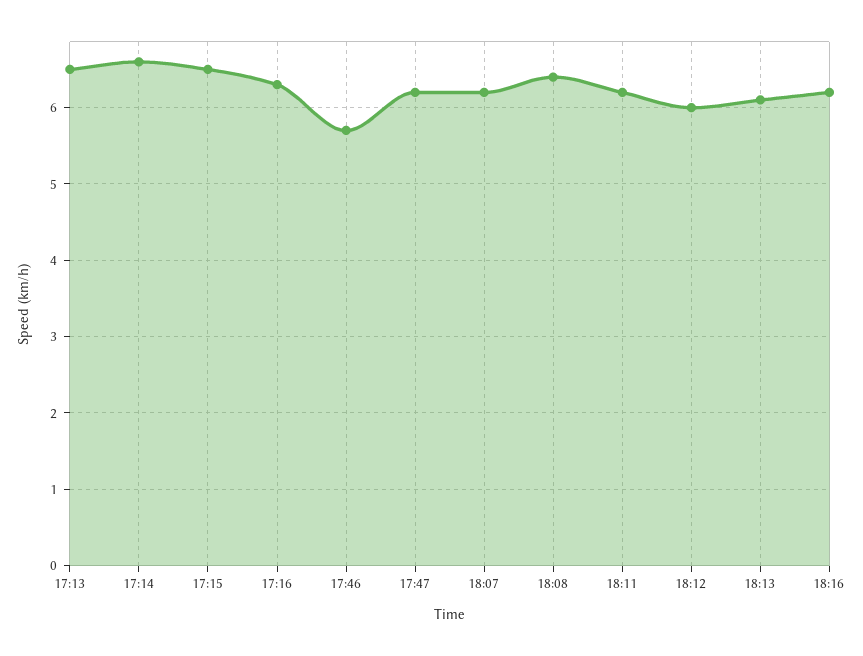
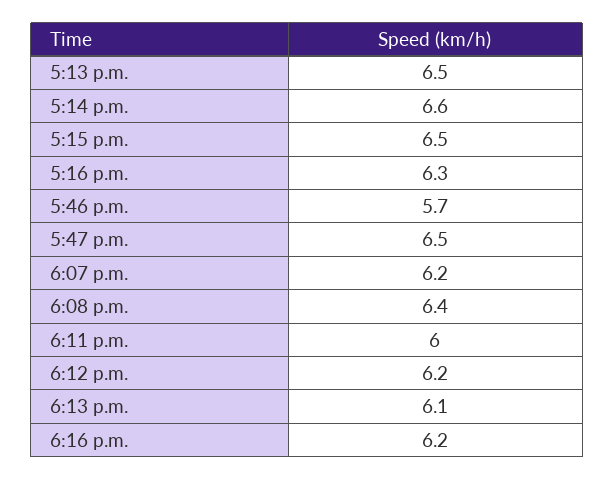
  {
    "17:13": 6.5,
    "17:14": 6.6,
    "17:15": 6.5,
    "17:16": 6.3,
    "17:46": 5.7,
-   "17:47": 6.2,
+   "17:47": 6.5,
    "18:07": 6.2,
    "18:08": 6.4,
-   "18:11": 6.2,
+   "18:11": 6,
-   "18:12": 6,
+   "18:12": 6.2,
    "18:13": 6.1,
    "18:16": 6.2
  }

